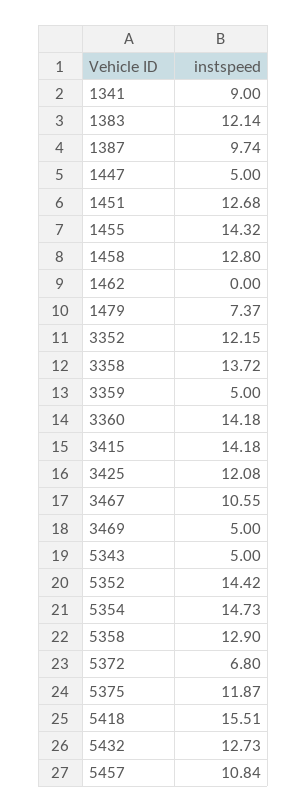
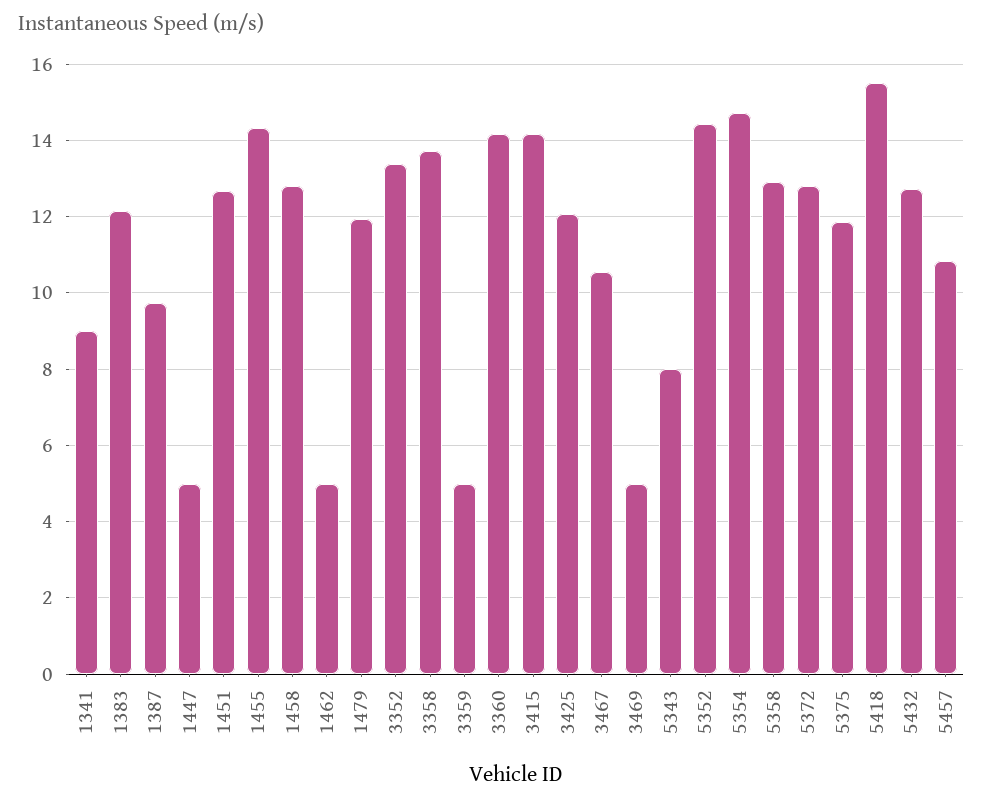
  {
    "1341": 9,
    "1383": 12.14,
    "1387": 9.74,
    "1447": 5,
    "1451": 12.68,
    "1455": 14.32,
    "1458": 12.8,
-   "1462": 0,
+   "1462": 5,
-   "1479": 7.37,
+   "1479": 12,
-   "3352": 12.15,
+   "3352": 13.4,
    "3358": 13.72,
    "3359": 5,
    "3360": 14.18,
    "3415": 14.18,
    "3425": 12.08,
    "3467": 10.55,
    "3469": 5,
-   "5343": 5,
+   "5343": 8,
    "5352": 14.42,
    "5354": 14.73,
    "5358": 12.9,
-   "5372": 6.8,
+   "5372": 12.8,
    "5375": 11.87,
    "5418": 15.51,
    "5432": 12.73,
    "5457": 10.84
  }

